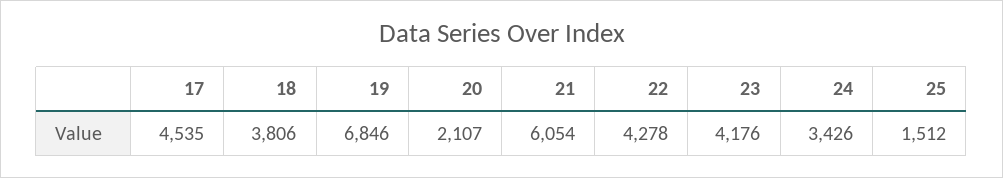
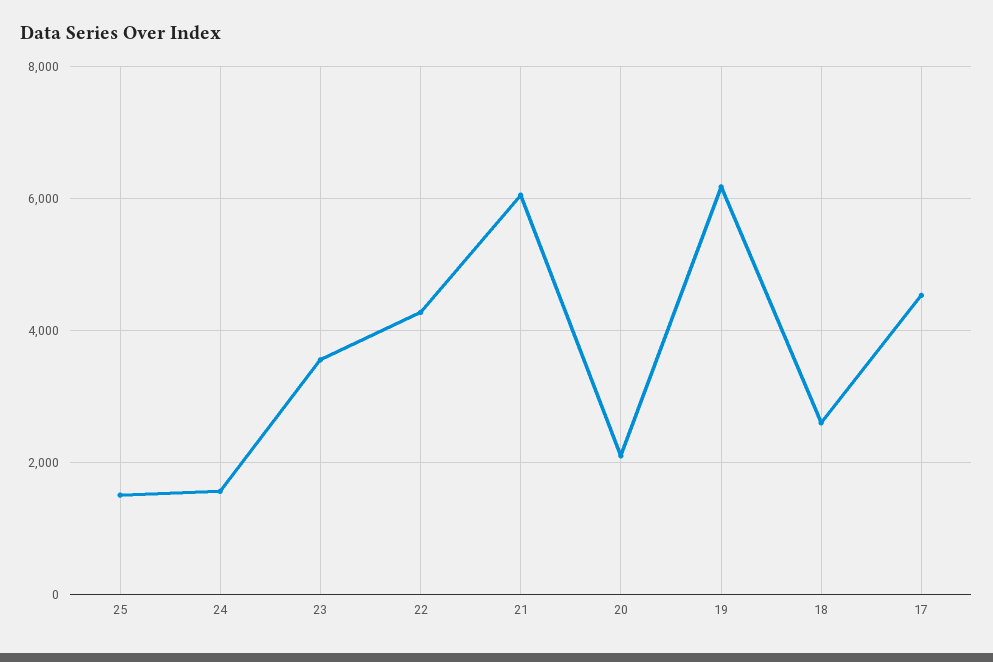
  {
    "17": 4535,
-   "18": 3806,
+   "18": 2600,
-   "19": 6846,
+   "19": 6200,
    "20": 2107,
    "21": 6054,
    "22": 4278,
-   "23": 4176,
+   "23": 3600,
-   "24": 3426,
+   "24": 1600,
    "25": 1512
  }

